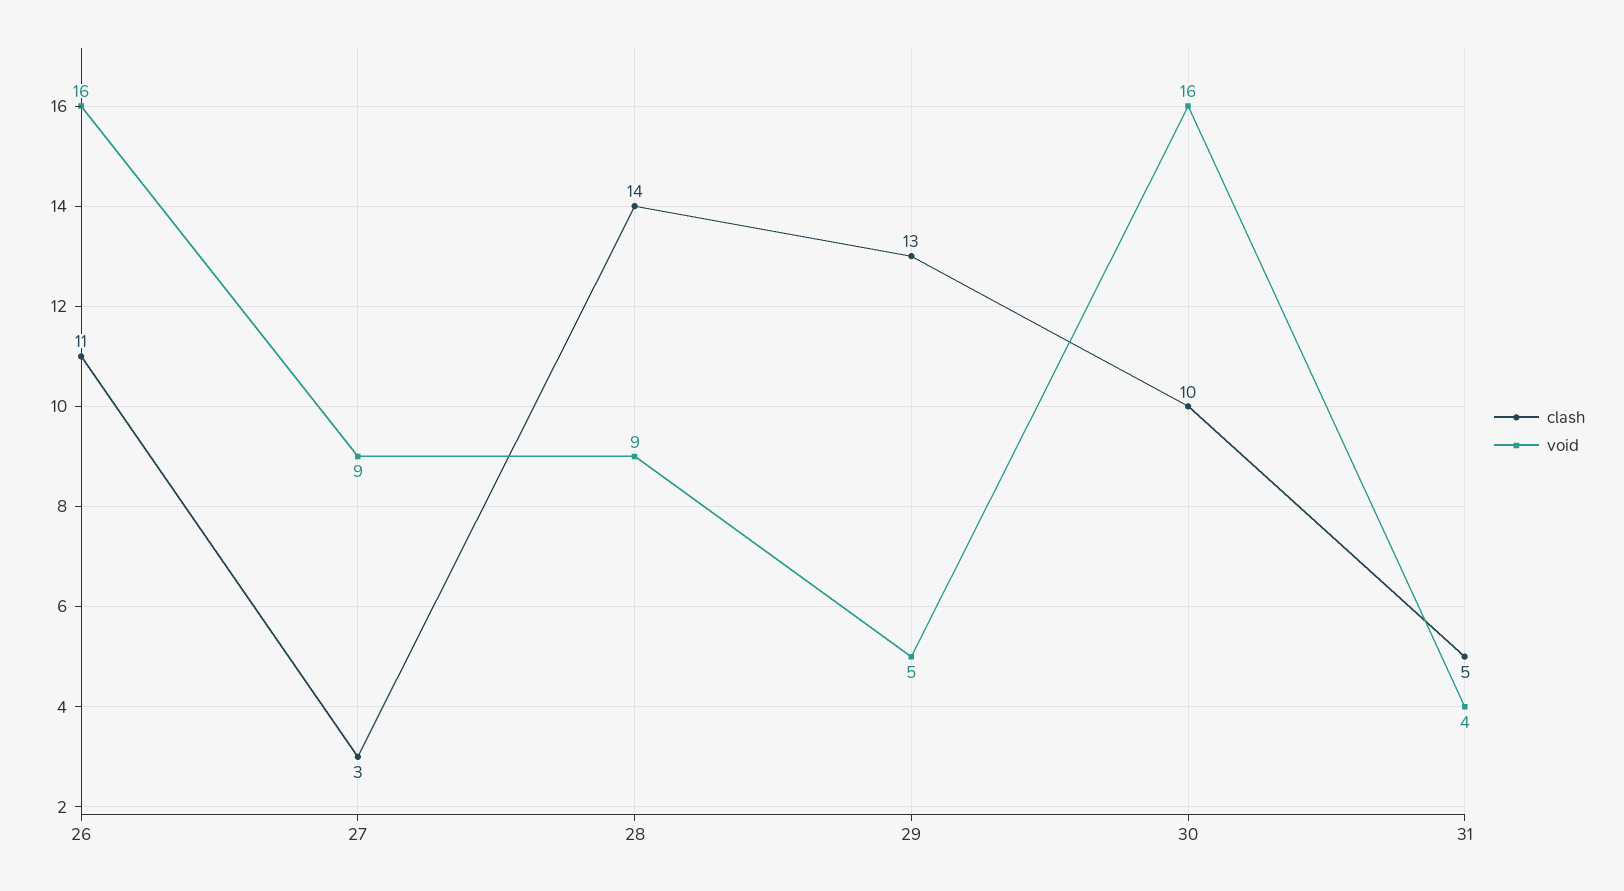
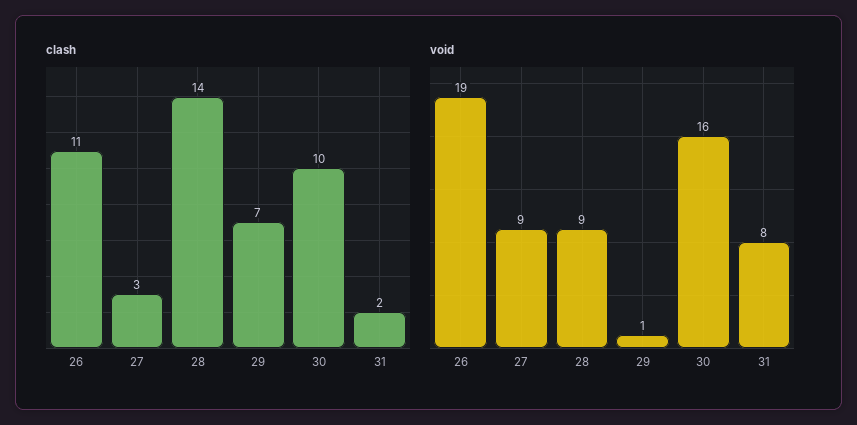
  {
    "clash": {
      "26": 11,
      "27": 3,
      "28": 14,
-     "29": 13,
+     "29": 7,
      "30": 10,
-     "31": 5
+     "31": 2
    },
    "void": {
-     "26": 16,
+     "26": 19,
      "27": 9,
      "28": 9,
-     "29": 5,
+     "29": 1,
      "30": 16,
-     "31": 4
+     "31": 8
    }
  }

